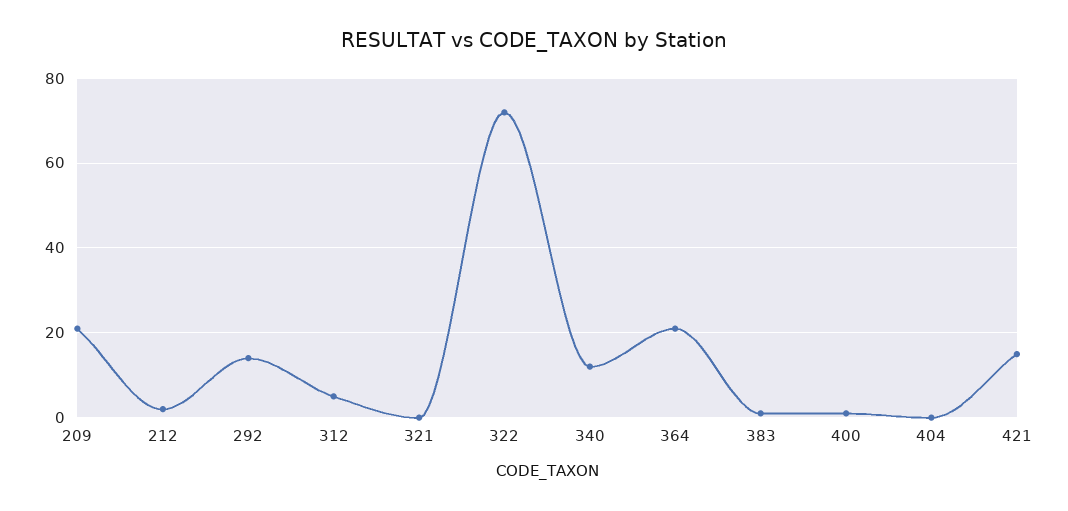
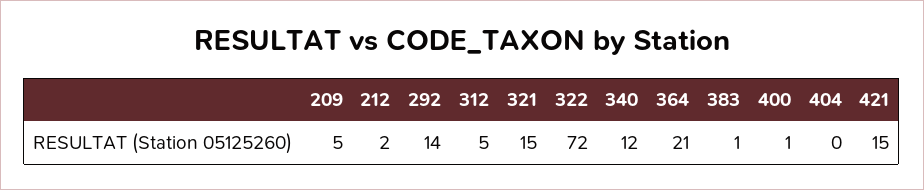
  {
-   "209": 20,
+   "209": 5,
    "212": 2,
    "292": 14,
    "312": 5,
-   "321": 0,
+   "321": 15,
    "322": 72,
    "340": 12,
    "364": 21,
    "383": 1,
    "400": 1,
    "404": 0,
    "421": 15
  }

